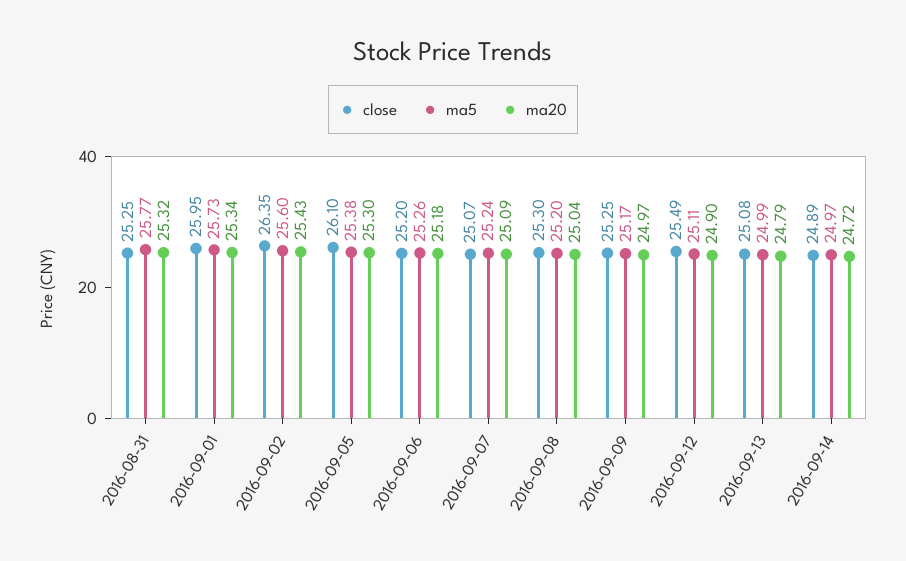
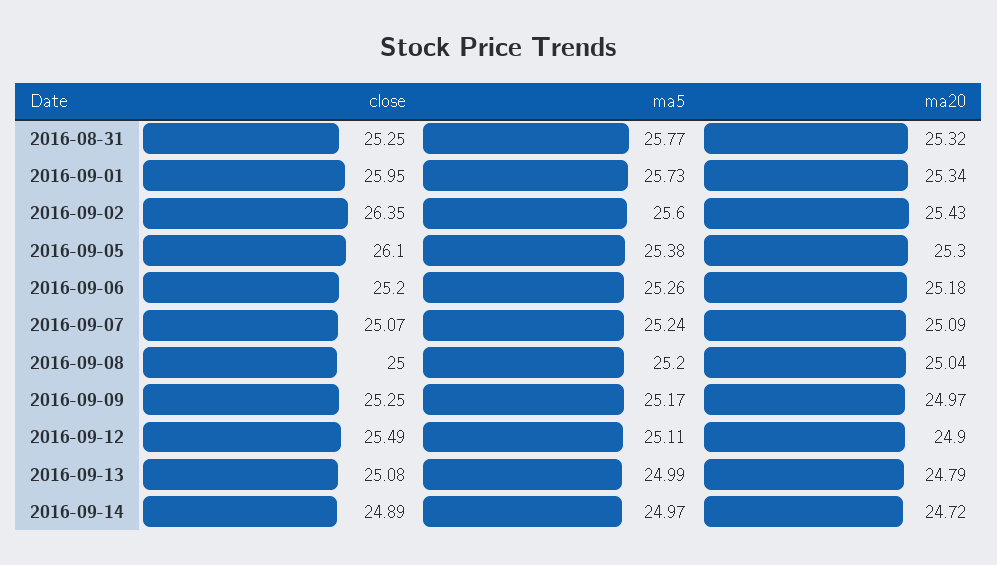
  {
    "close": {
      "2016-08-31": 25.25,
      "2016-09-01": 25.95,
      "2016-09-02": 26.35,
      "2016-09-05": 26.1,
      "2016-09-06": 25.2,
      "2016-09-07": 25.07,
-     "2016-09-08": 25.3,
+     "2016-09-08": 25,
      "2016-09-09": 25.25,
      "2016-09-12": 25.49,
      "2016-09-13": 25.08,
      "2016-09-14": 24.89
    },
    "ma5": {
      "2016-08-31": 25.77,
      "2016-09-01": 25.73,
      "2016-09-02": 25.6,
      "2016-09-05": 25.38,
      "2016-09-06": 25.26,
      "2016-09-07": 25.24,
      "2016-09-08": 25.2,
      "2016-09-09": 25.17,
      "2016-09-12": 25.11,
      "2016-09-13": 24.99,
      "2016-09-14": 24.97
    },
    "ma20": {
      "2016-08-31": 25.32,
      "2016-09-01": 25.34,
      "2016-09-02": 25.43,
      "2016-09-05": 25.3,
      "2016-09-06": 25.18,
      "2016-09-07": 25.09,
      "2016-09-08": 25.04,
      "2016-09-09": 24.97,
      "2016-09-12": 24.9,
      "2016-09-13": 24.79,
      "2016-09-14": 24.72
    }
  }

